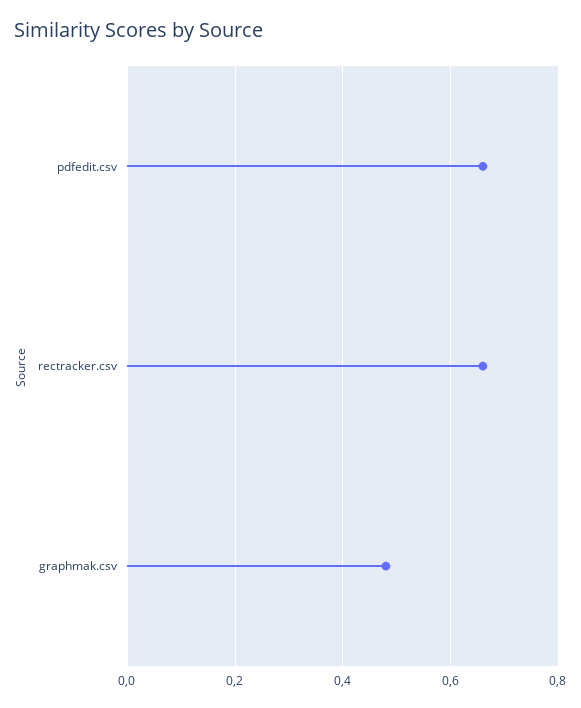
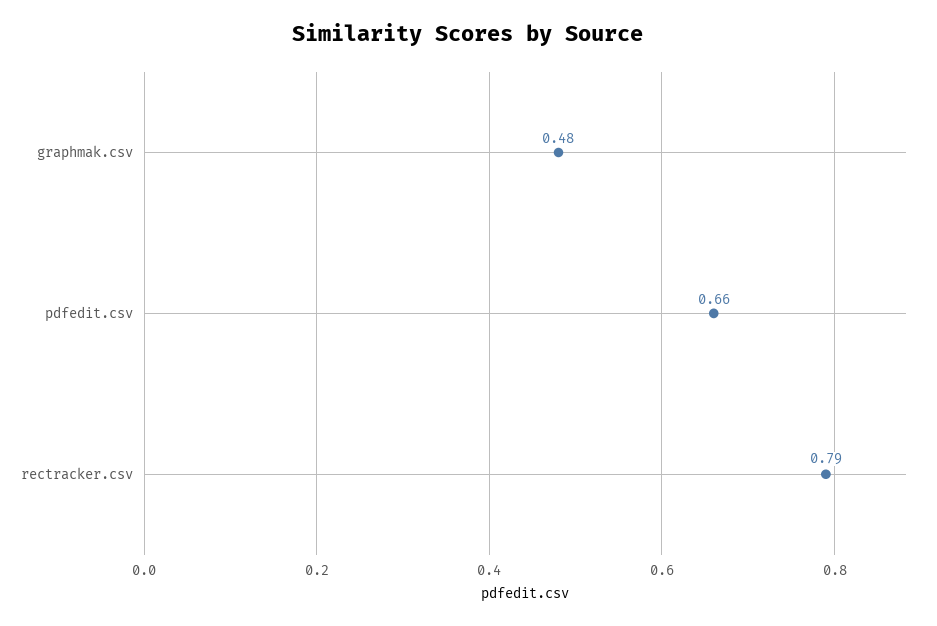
  {
    "pdfedit.csv": 0.66,
-   "rectracker.csv": 0.65,
+   "rectracker.csv": 0.79,
    "graphmak.csv": 0.48
  }

